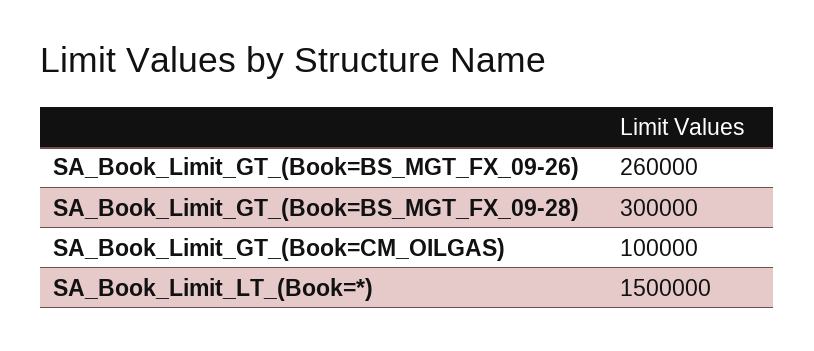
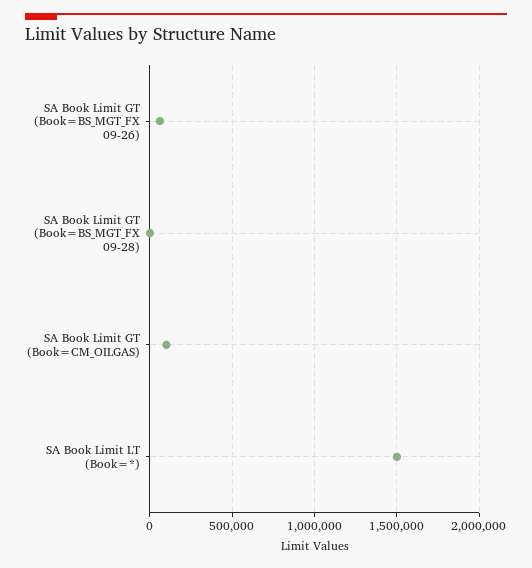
  {
-   "SA_Book_Limit_GT_(Book=BS_MGT_FX_09-26)": 260000,
+   "SA_Book_Limit_GT_(Book=BS_MGT_FX_09-26)": 50000,
-   "SA_Book_Limit_GT_(Book=BS_MGT_FX_09-28)": 300000,
+   "SA_Book_Limit_GT_(Book=BS_MGT_FX_09-28)": 0,
    "SA_Book_Limit_GT_(Book=CM_OILGAS)": 100000,
    "SA_Book_Limit_LT_(Book=*)": 1500000
  }

